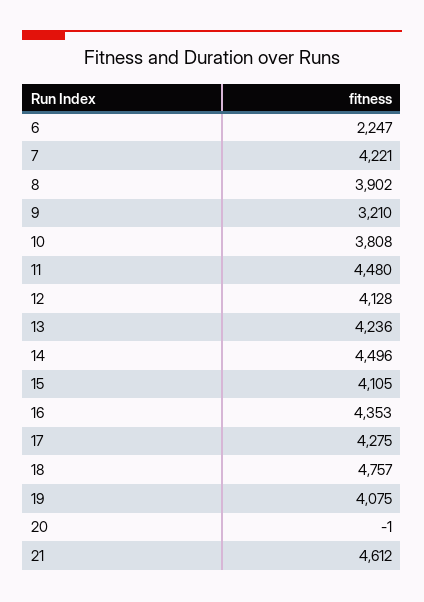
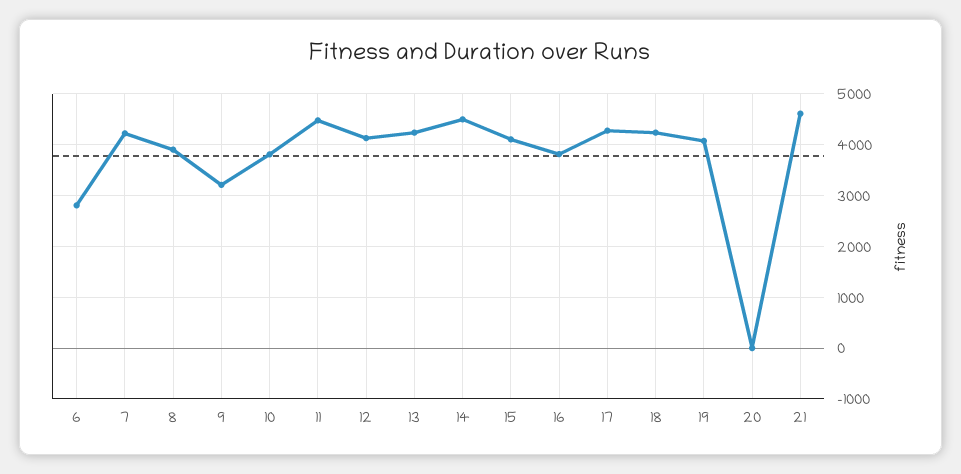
  {
-   "6": 2247,
+   "6": 2800,
    "7": 4221,
    "8": 3902,
    "9": 3210,
    "10": 3808,
    "11": 4480,
    "12": 4128,
    "13": 4236,
    "14": 4496,
    "15": 4105,
-   "16": 4353,
+   "16": 3800,
    "17": 4275,
-   "18": 4757,
+   "18": 4200,
    "19": 4075,
    "20": -1,
    "21": 4612
  }

